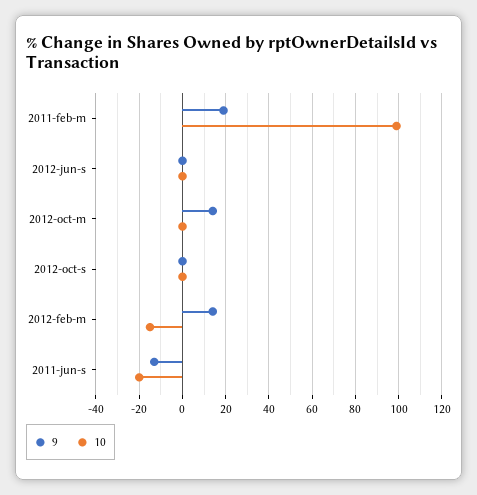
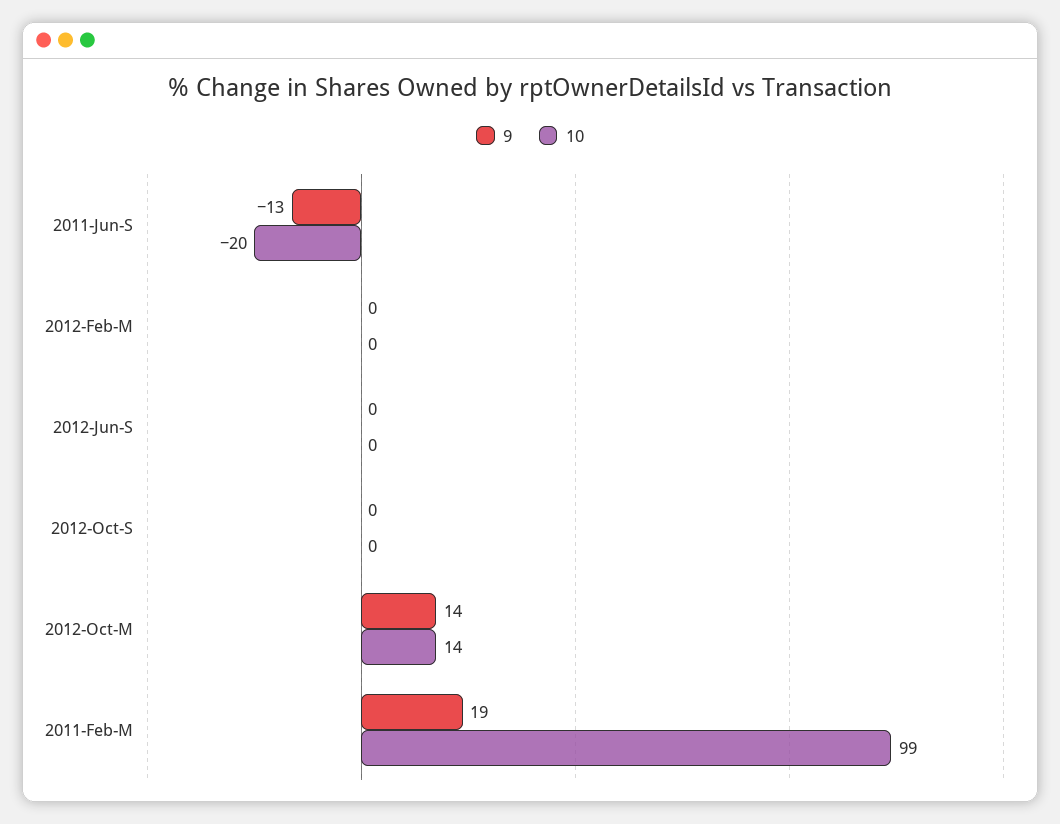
  {
    "9": {
      "2011-feb-m": 19,
      "2012-jun-s": 0,
      "2012-oct-m": 14,
      "2012-oct-s": 0,
-     "2012-feb-m": 15,
+     "2012-feb-m": 0,
      "2011-jun-s": -13
    },
    "10": {
      "2011-feb-m": 99,
      "2012-jun-s": 0,
-     "2012-oct-m": 0,
+     "2012-oct-m": 14,
      "2012-oct-s": 0,
-     "2012-feb-m": -15,
+     "2012-feb-m": 0,
      "2011-jun-s": -20
    }
  }

